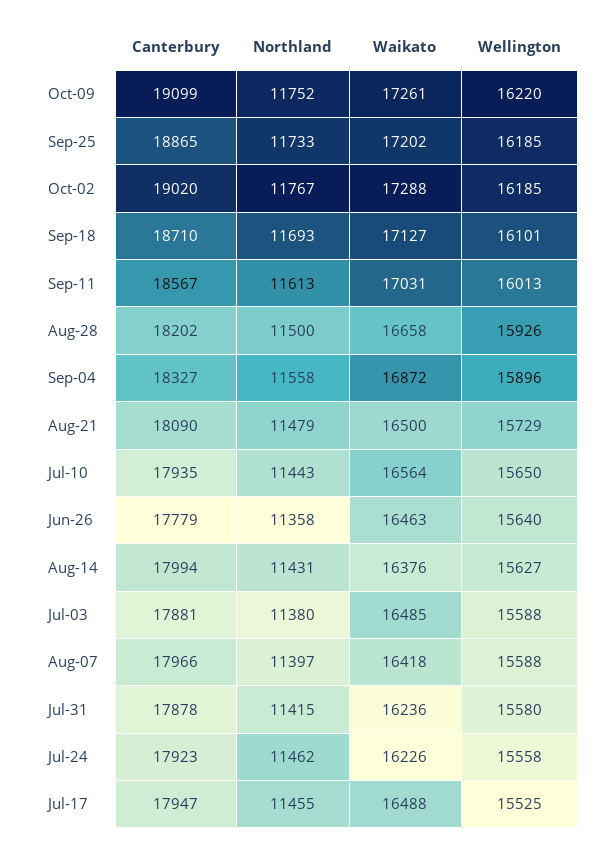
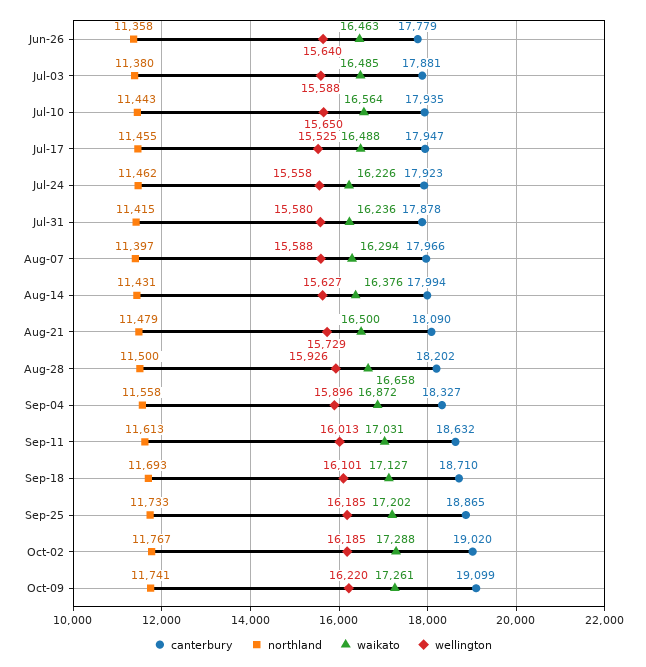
  {
    "Canterbury": {
      "Oct-09": 19099,
      "Sep-25": 18865,
      "Oct-02": 19020,
      "Sep-18": 18710,
-     "Sep-11": 18567,
+     "Sep-11": 18632,
      "Aug-28": 18202,
      "Sep-04": 18327,
      "Aug-21": 18090,
      "Jul-10": 17935,
      "Jun-26": 17779,
      "Aug-14": 17994,
      "Jul-03": 17881,
      "Aug-07": 17966,
      "Jul-31": 17878,
      "Jul-24": 17923,
      "Jul-17": 17947
    },
    "Northland": {
-     "Oct-09": 11752,
+     "Oct-09": 11741,
      "Sep-25": 11733,
      "Oct-02": 11767,
      "Sep-18": 11693,
      "Sep-11": 11613,
      "Aug-28": 11500,
      "Sep-04": 11558,
      "Aug-21": 11479,
      "Jul-10": 11443,
      "Jun-26": 11358,
      "Aug-14": 11431,
      "Jul-03": 11380,
      "Aug-07": 11397,
      "Jul-31": 11415,
      "Jul-24": 11462,
      "Jul-17": 11455
    },
    "Waikato": {
      "Oct-09": 17261,
      "Sep-25": 17202,
      "Oct-02": 17288,
      "Sep-18": 17127,
      "Sep-11": 17031,
      "Aug-28": 16658,
      "Sep-04": 16872,
      "Aug-21": 16500,
      "Jul-10": 16564,
      "Jun-26": 16463,
      "Aug-14": 16376,
      "Jul-03": 16485,
-     "Aug-07": 16418,
+     "Aug-07": 16294,
      "Jul-31": 16236,
      "Jul-24": 16226,
      "Jul-17": 16488
    },
    "Wellington": {
      "Oct-09": 16220,
      "Sep-25": 16185,
      "Oct-02": 16185,
      "Sep-18": 16101,
      "Sep-11": 16013,
      "Aug-28": 15926,
      "Sep-04": 15896,
      "Aug-21": 15729,
      "Jul-10": 15650,
      "Jun-26": 15640,
      "Aug-14": 15627,
      "Jul-03": 15588,
      "Aug-07": 15588,
      "Jul-31": 15580,
      "Jul-24": 15558,
      "Jul-17": 15525
    }
  }

